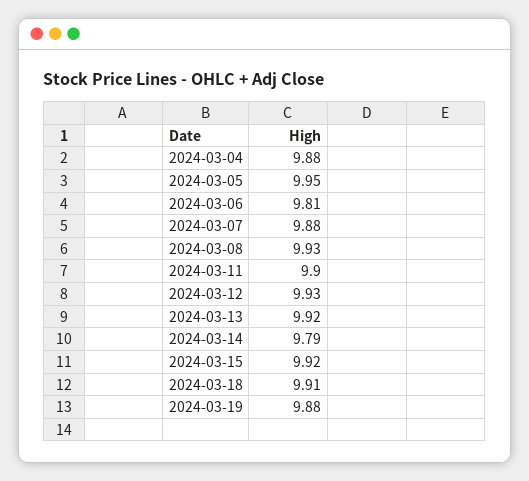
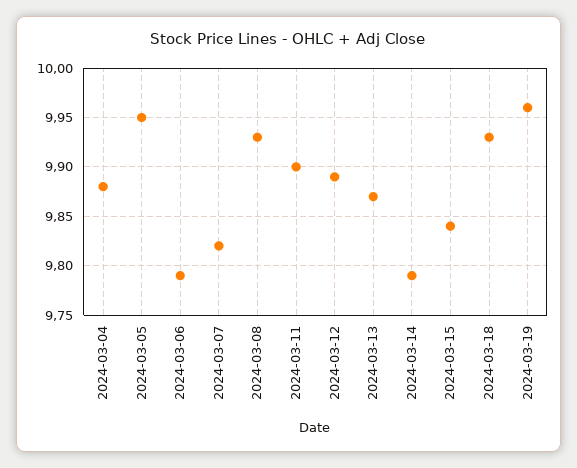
  {
    "2024-03-04": 9.88,
    "2024-03-05": 9.95,
-   "2024-03-06": 9.81,
+   "2024-03-06": 9.79,
-   "2024-03-07": 9.88,
+   "2024-03-07": 9.82,
    "2024-03-08": 9.93,
    "2024-03-11": 9.9,
-   "2024-03-12": 9.93,
+   "2024-03-12": 9.89,
-   "2024-03-13": 9.92,
+   "2024-03-13": 9.87,
    "2024-03-14": 9.79,
-   "2024-03-15": 9.92,
+   "2024-03-15": 9.84,
-   "2024-03-18": 9.91,
+   "2024-03-18": 9.93,
-   "2024-03-19": 9.88
+   "2024-03-19": 9.96
  }

